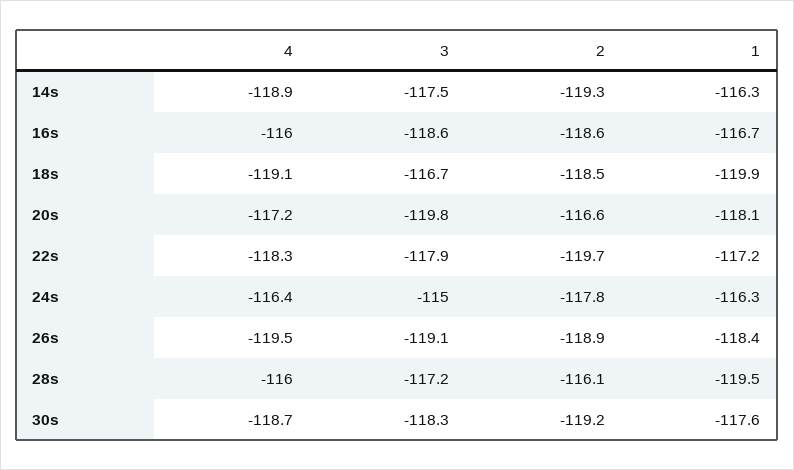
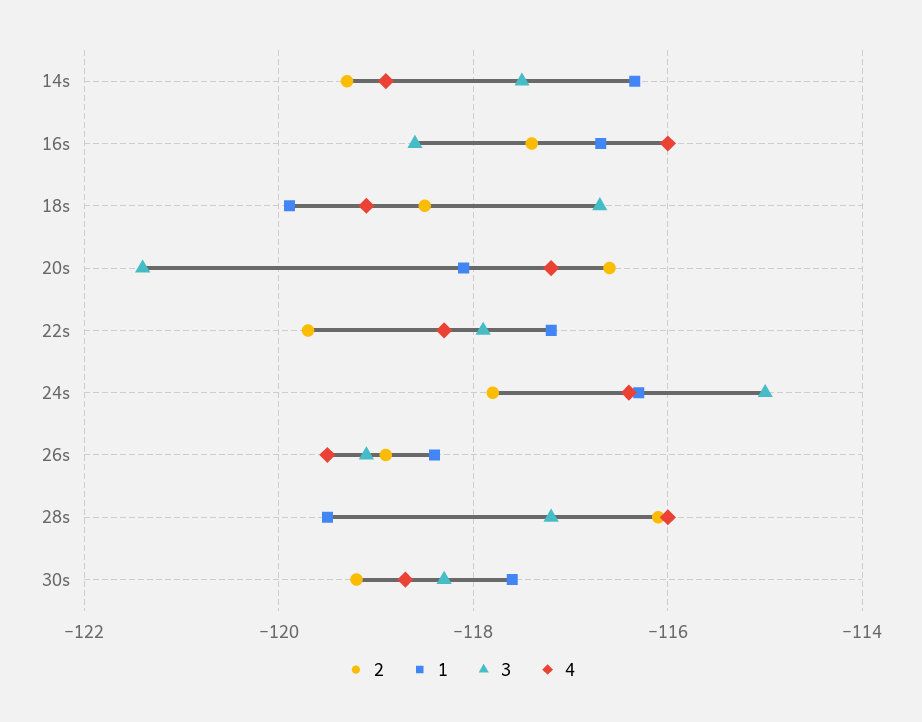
  {
    "4": {
      "14s": -118.9,
      "16s": -116,
      "18s": -119.1,
      "20s": -117.2,
      "22s": -118.3,
      "24s": -116.4,
      "26s": -119.5,
      "28s": -116,
      "30s": -118.7
    },
    "3": {
      "14s": -117.5,
      "16s": -118.6,
      "18s": -116.7,
-     "20s": -119.8,
+     "20s": -121.4,
      "22s": -117.9,
      "24s": -115,
      "26s": -119.1,
      "28s": -117.2,
      "30s": -118.3
    },
    "2": {
      "14s": -119.3,
-     "16s": -118.6,
+     "16s": -117.4,
      "18s": -118.5,
      "20s": -116.6,
      "22s": -119.7,
      "24s": -117.8,
      "26s": -118.9,
      "28s": -116.1,
      "30s": -119.2
    },
    "1": {
      "14s": -116.3,
      "16s": -116.7,
      "18s": -119.9,
      "20s": -118.1,
      "22s": -117.2,
      "24s": -116.3,
      "26s": -118.4,
      "28s": -119.5,
      "30s": -117.6
    }
  }

